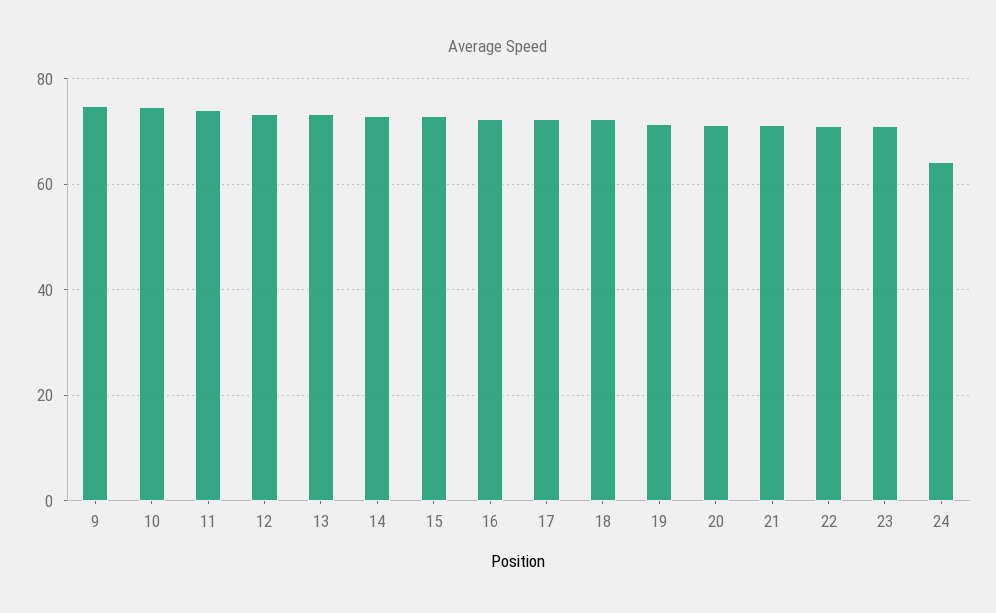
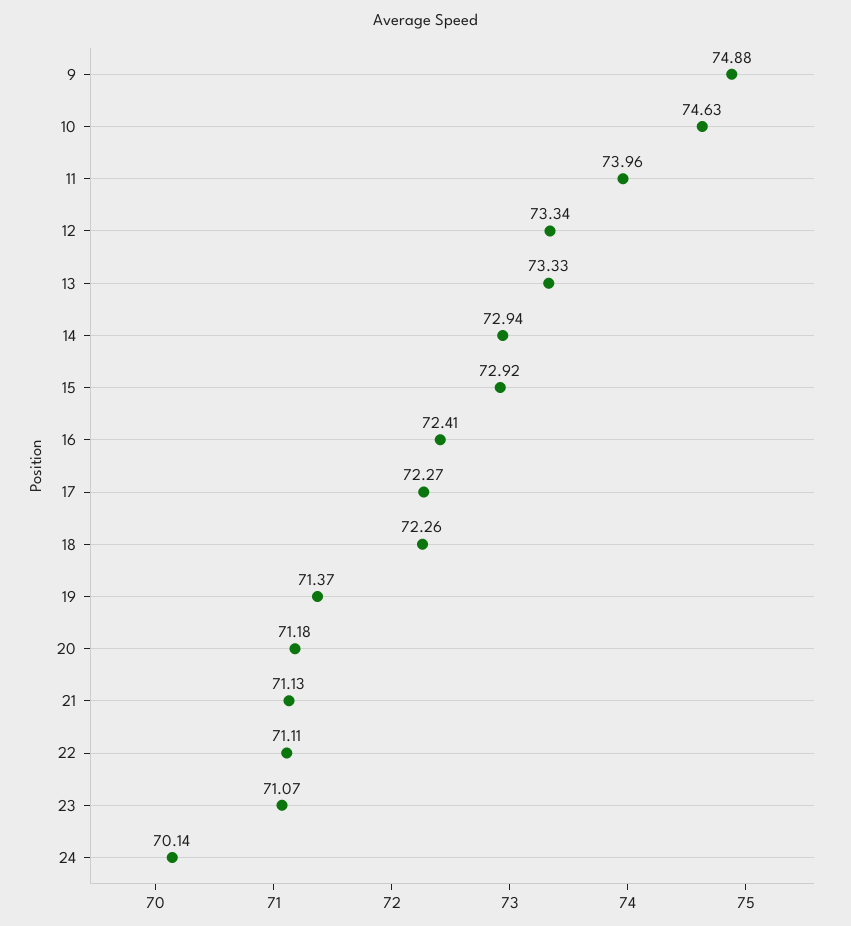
  {
    "9": 74.88,
    "10": 74.63,
    "11": 73.96,
    "12": 73.34,
    "13": 73.33,
    "14": 72.94,
    "15": 72.92,
    "16": 72.41,
    "17": 72.27,
    "18": 72.26,
    "19": 71.37,
    "20": 71.18,
    "21": 71.13,
    "22": 71.11,
    "23": 71.07,
-   "24": 64
+   "24": 70.14
  }

